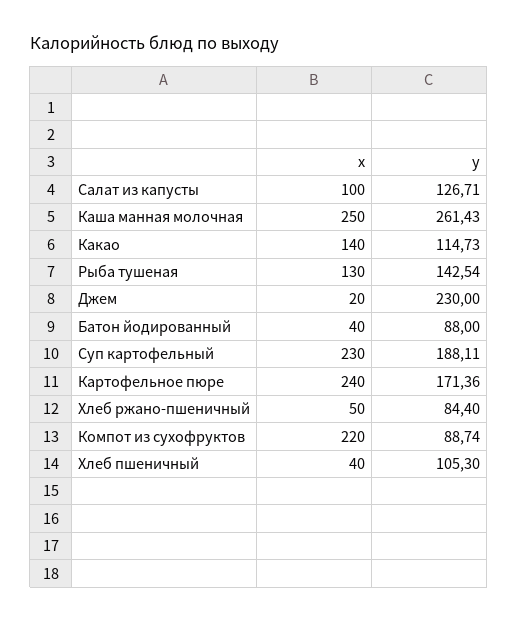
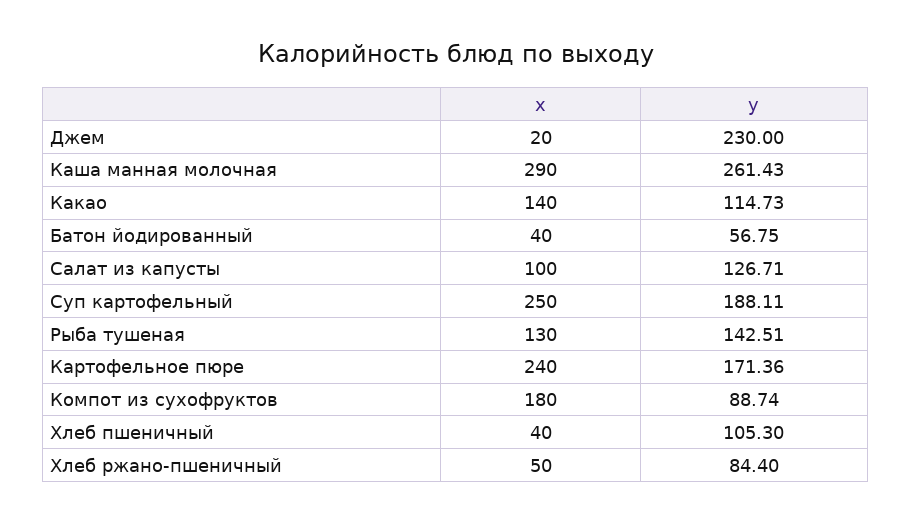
  {
    "x": {
      "Салат из капусты": 100,
-     "Каша манная молочная": 250,
+     "Каша манная молочная": 290,
      "Какао": 140,
      "Рыба тушеная": 130,
      "Джем": 20,
      "Батон йодированный": 40,
-     "Суп картофельный": 230,
+     "Суп картофельный": 250,
      "Картофельное пюре": 240,
      "Хлеб ржано-пшеничный": 50,
-     "Компот из сухофруктов": 220,
+     "Компот из сухофруктов": 180,
      "Хлеб пшеничный": 40
    },
    "y": {
      "Салат из капусты": 126.71,
      "Каша манная молочная": 261.43,
      "Какао": 114.73,
-     "Рыба тушеная": 142.54,
+     "Рыба тушеная": 142.51,
      "Джем": 230,
-     "Батон йодированный": 88,
+     "Батон йодированный": 56.75,
      "Суп картофельный": 188.11,
      "Картофельное пюре": 171.36,
      "Хлеб ржано-пшеничный": 84.4,
      "Компот из сухофруктов": 88.74,
      "Хлеб пшеничный": 105.3
    }
  }

